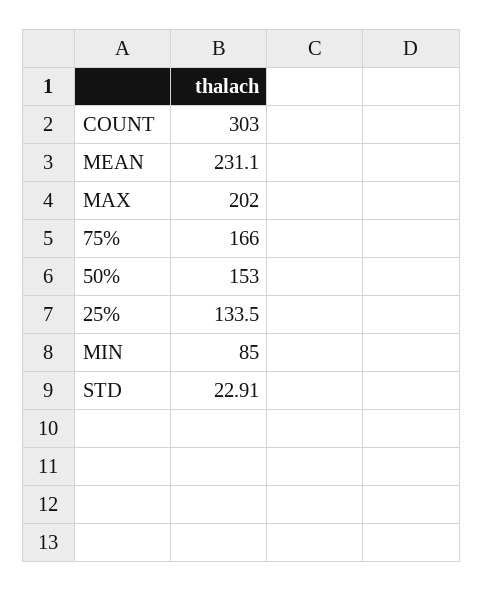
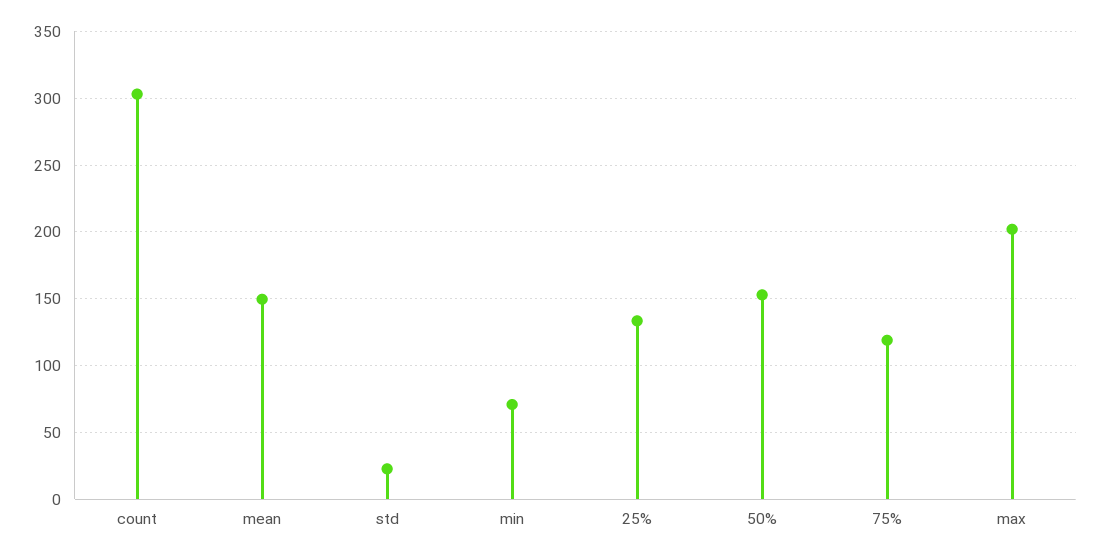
  {
    "COUNT": 303,
-   "MEAN": 231.1,
+   "MEAN": 150,
    "MAX": 202,
-   "75%": 166,
+   "75%": 120,
    "50%": 153,
    "25%": 133.5,
-   "MIN": 85,
+   "MIN": 70,
    "STD": 22.91
  }

